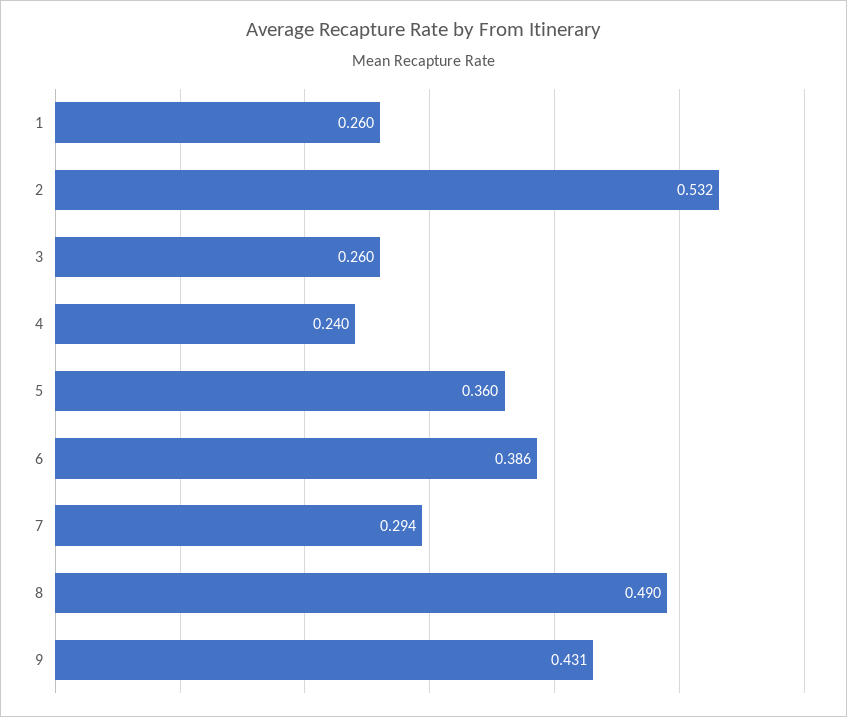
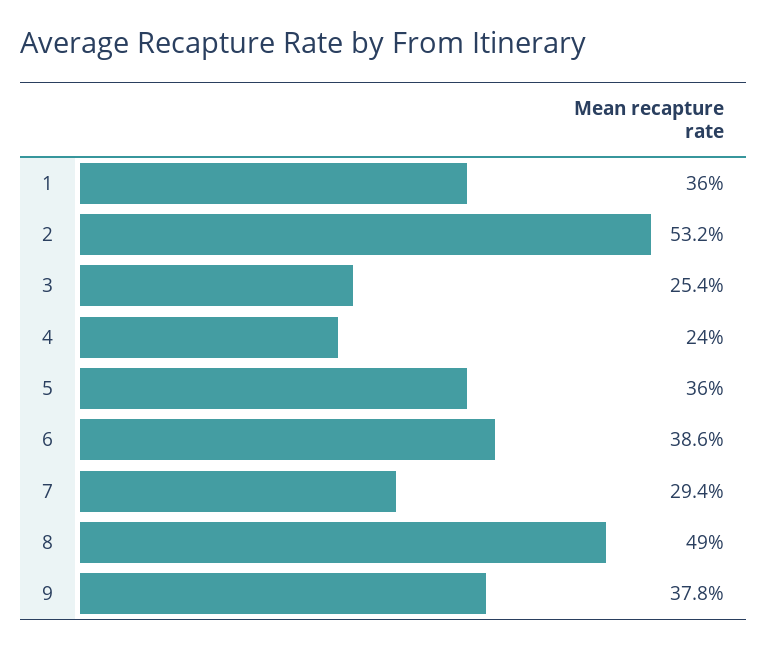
  {
-   "1": 0.26,
+   "1": 0.36,
    "2": 0.532,
-   "3": 0.26,
+   "3": 0.254,
    "4": 0.24,
    "5": 0.36,
    "6": 0.386,
    "7": 0.294,
    "8": 0.49,
-   "9": 0.431
+   "9": 0.378
  }

